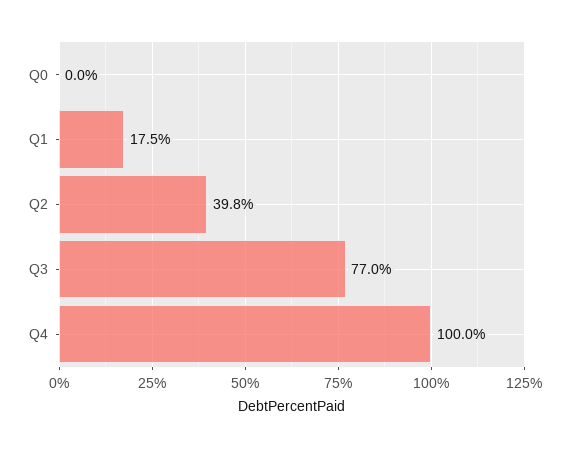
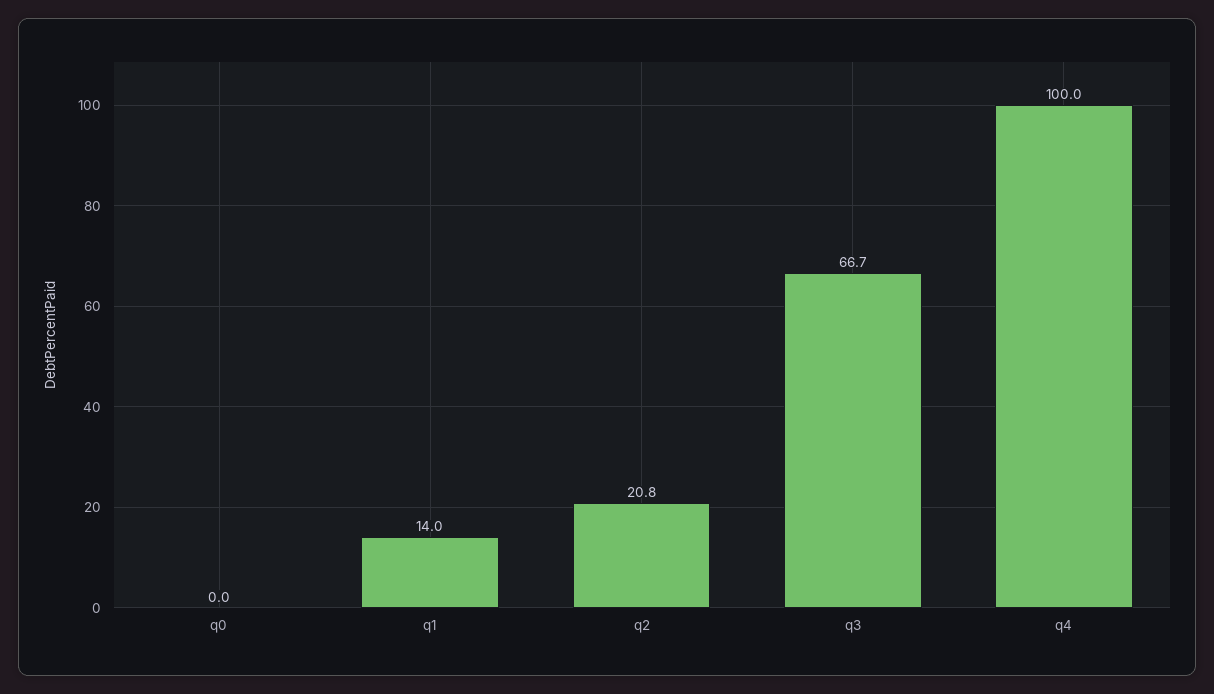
  {
    "Q0": 0,
-   "Q1": 17.5,
+   "Q1": 14,
-   "Q2": 39.8,
+   "Q2": 20.8,
-   "Q3": 77,
+   "Q3": 66.7,
    "Q4": 100
  }

